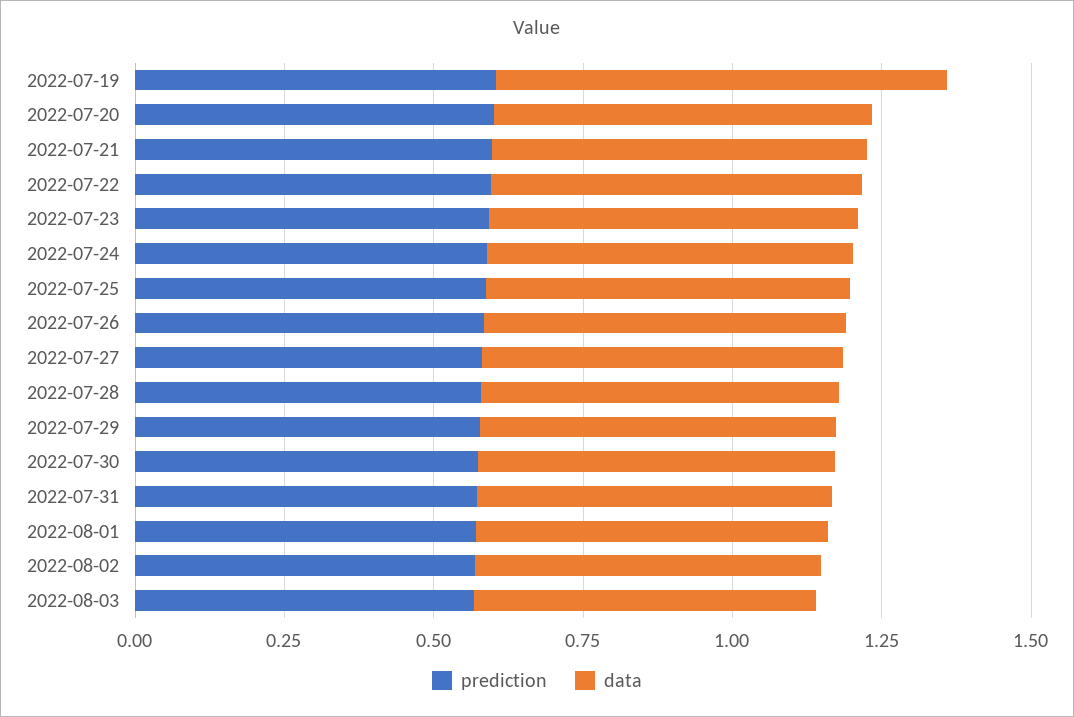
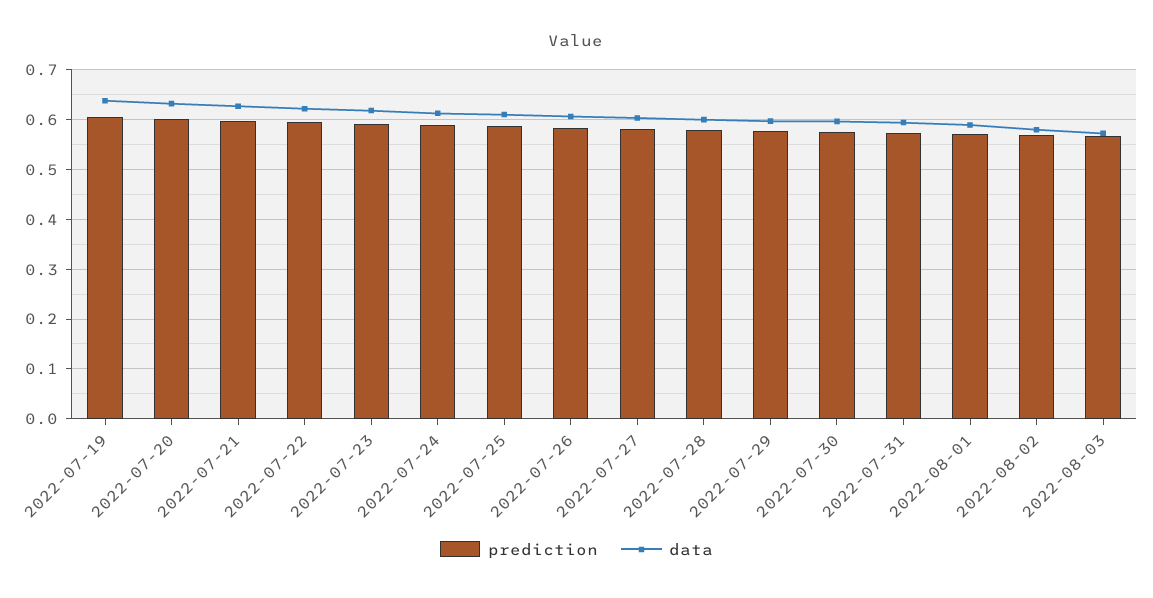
  {
    "prediction": {
      "2022-07-19": 0.6,
      "2022-07-20": 0.6,
      "2022-07-21": 0.6,
      "2022-07-22": 0.6,
      "2022-07-23": 0.6,
      "2022-07-24": 0.58,
      "2022-07-25": 0.58,
      "2022-07-26": 0.58,
      "2022-07-27": 0.58,
      "2022-07-28": 0.58,
      "2022-07-29": 0.58,
      "2022-07-30": 0.58,
      "2022-07-31": 0.58,
      "2022-08-01": 0.58,
      "2022-08-02": 0.56,
      "2022-08-03": 0.56
    },
    "data": {
-     "2022-07-19": 0.75,
+     "2022-07-19": 0.64,
      "2022-07-20": 0.64,
      "2022-07-21": 0.62,
      "2022-07-22": 0.62,
      "2022-07-23": 0.62,
      "2022-07-24": 0.62,
      "2022-07-25": 0.62,
      "2022-07-26": 0.6,
      "2022-07-27": 0.6,
      "2022-07-28": 0.6,
      "2022-07-29": 0.6,
      "2022-07-30": 0.6,
      "2022-07-31": 0.6,
      "2022-08-01": 0.58,
      "2022-08-02": 0.58,
      "2022-08-03": 0.58
    }
  }

